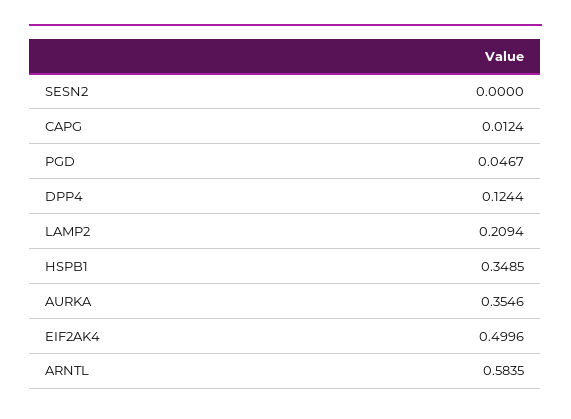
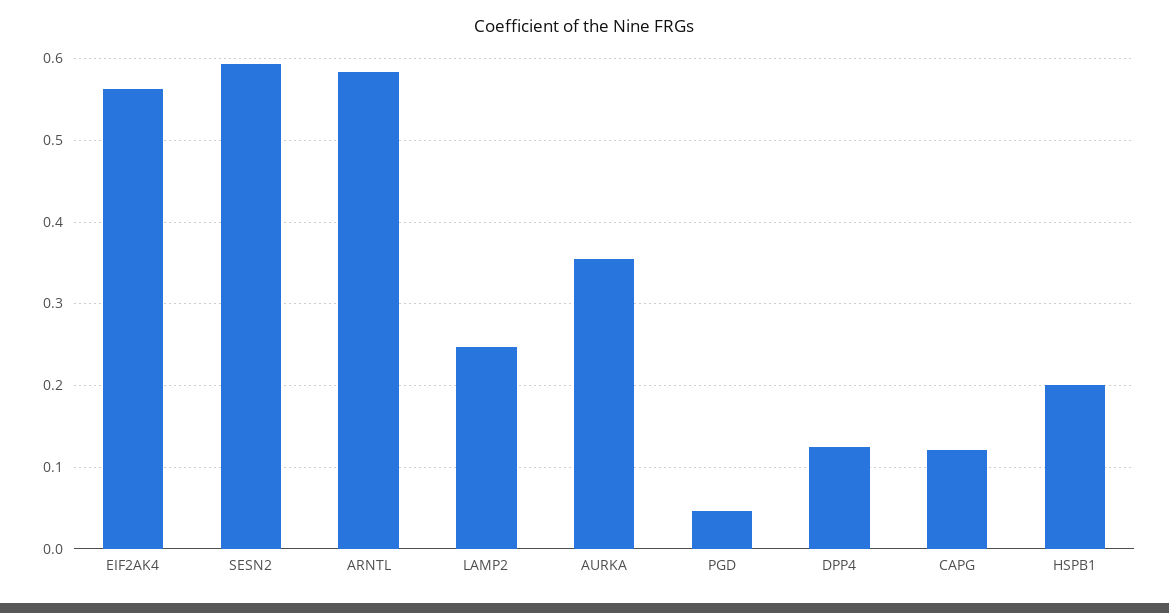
  {
-   "SESN2": 0,
+   "SESN2": 0.59,
-   "CAPG": 0.0124,
+   "CAPG": 0.12,
    "PGD": 0.0467,
    "DPP4": 0.1244,
-   "LAMP2": 0.2094,
+   "LAMP2": 0.25,
-   "HSPB1": 0.3485,
+   "HSPB1": 0.2,
    "AURKA": 0.3546,
-   "EIF2AK4": 0.4996,
+   "EIF2AK4": 0.56,
    "ARNTL": 0.5835
  }

